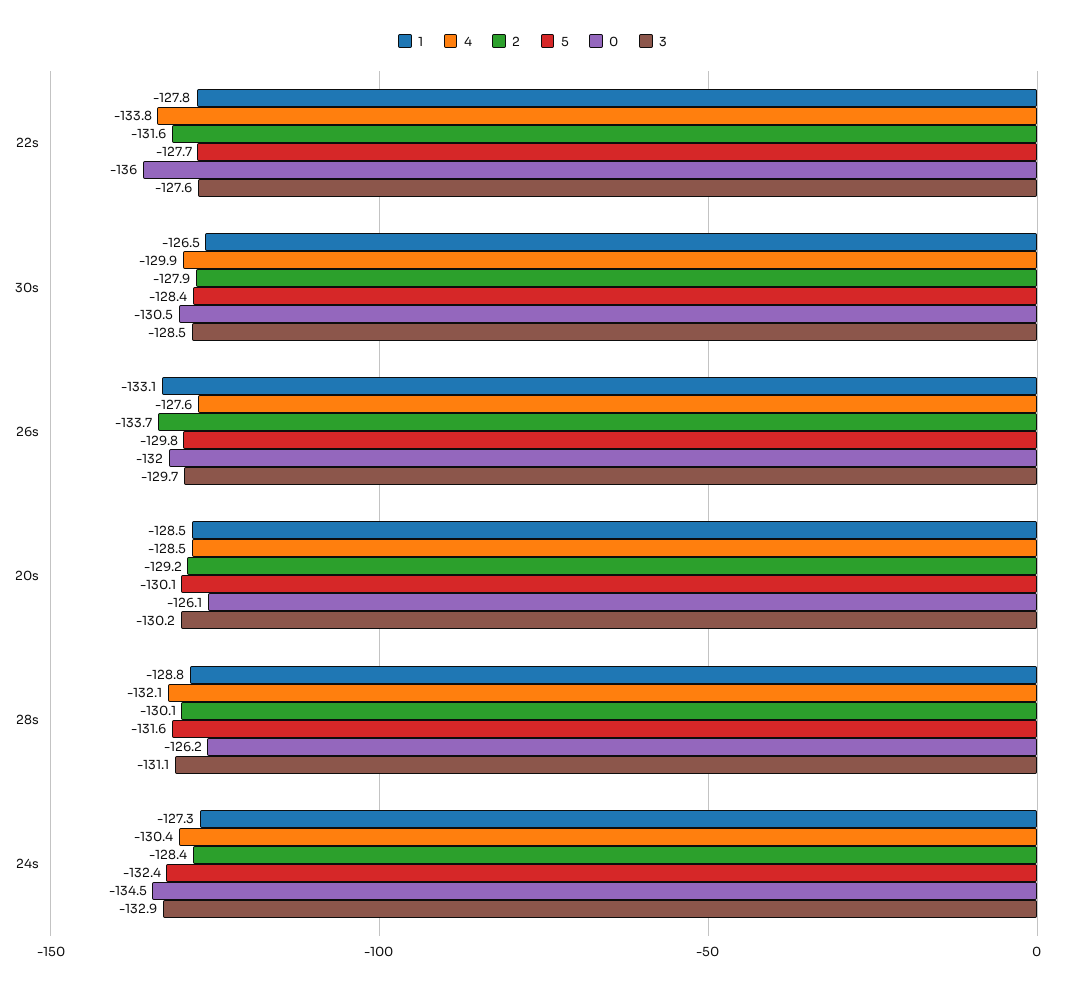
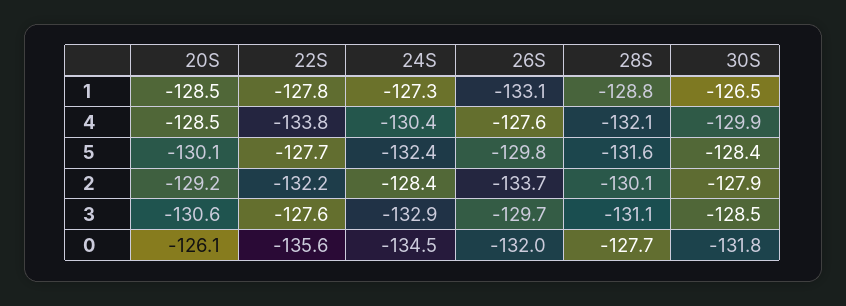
  {
    "1": {
      "22s": -127.8,
      "30s": -126.5,
      "26s": -133.1,
      "20s": -128.5,
      "28s": -128.8,
      "24s": -127.3
    },
    "4": {
      "22s": -133.8,
      "30s": -129.9,
      "26s": -127.6,
      "20s": -128.5,
      "28s": -132.1,
      "24s": -130.4
    },
    "2": {
-     "22s": -131.6,
+     "22s": -132.2,
      "30s": -127.9,
      "26s": -133.7,
      "20s": -129.2,
      "28s": -130.1,
      "24s": -128.4
    },
    "5": {
      "22s": -127.7,
      "30s": -128.4,
      "26s": -129.8,
      "20s": -130.1,
      "28s": -131.6,
      "24s": -132.4
    },
    "0": {
-     "22s": -136,
+     "22s": -135.6,
-     "30s": -130.5,
+     "30s": -131.8,
      "26s": -132,
      "20s": -126.1,
-     "28s": -126.2,
+     "28s": -127.7,
      "24s": -134.5
    },
    "3": {
      "22s": -127.6,
      "30s": -128.5,
      "26s": -129.7,
-     "20s": -130.2,
+     "20s": -130.6,
      "28s": -131.1,
      "24s": -132.9
    }
  }

